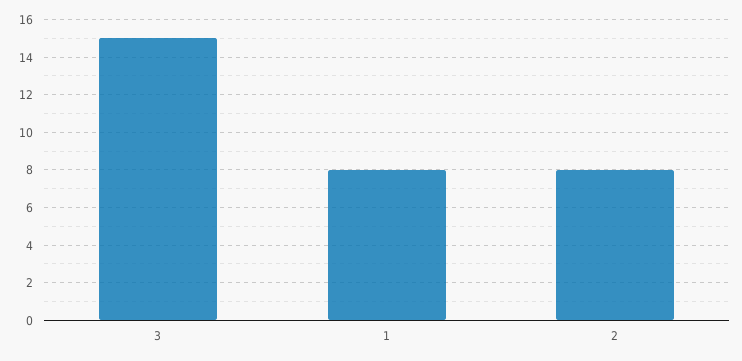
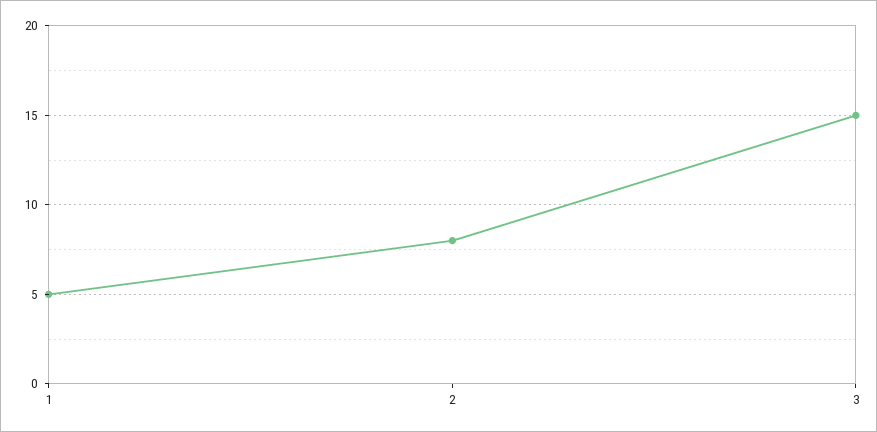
  {
    "3": 15,
-   "1": 8,
+   "1": 5,
    "2": 8
  }

